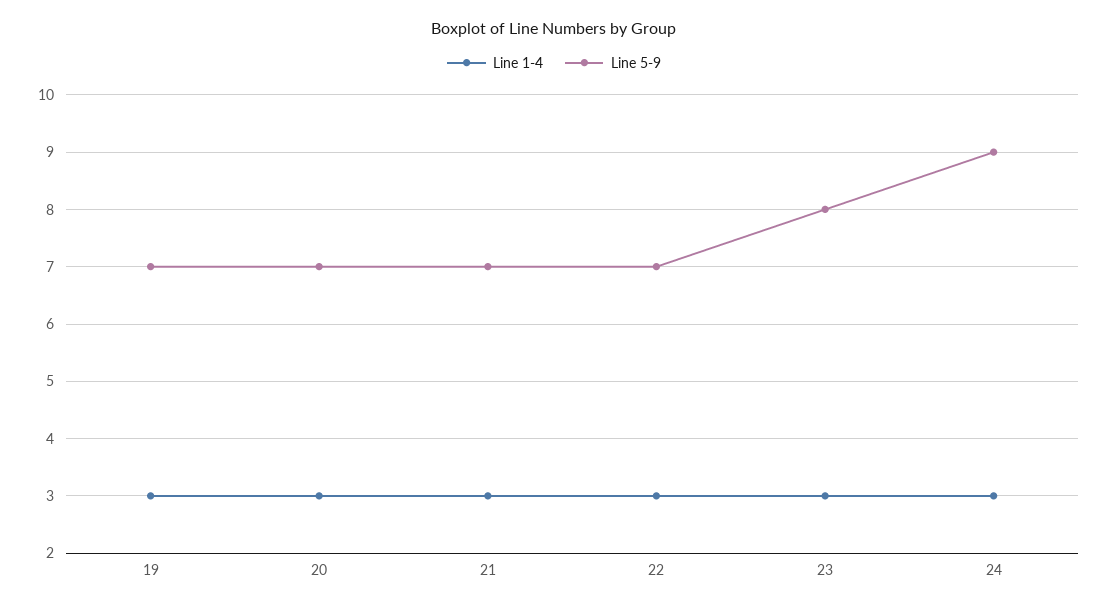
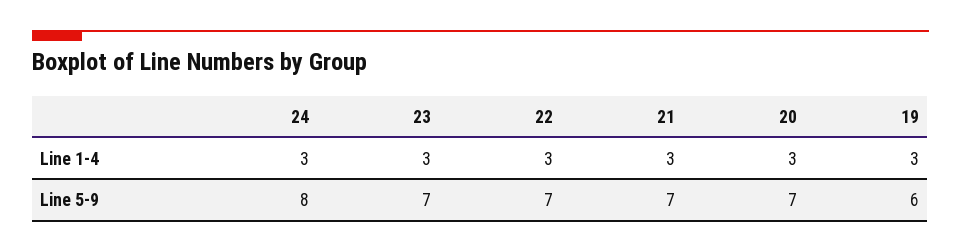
  {
    "Line 1-4": {
      "19": 3,
      "20": 3,
      "21": 3,
      "22": 3,
      "23": 3,
      "24": 3
    },
    "Line 5-9": {
-     "19": 7,
+     "19": 6,
      "20": 7,
      "21": 7,
      "22": 7,
-     "23": 8,
+     "23": 7,
-     "24": 9
+     "24": 8
    }
  }

